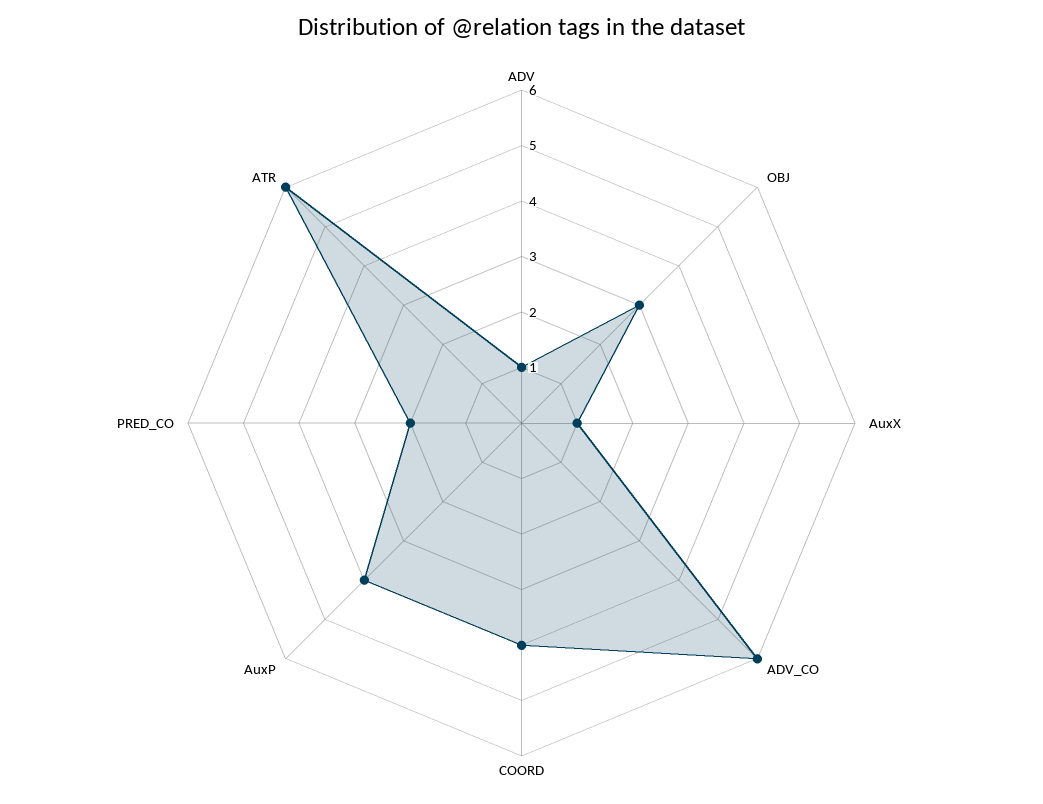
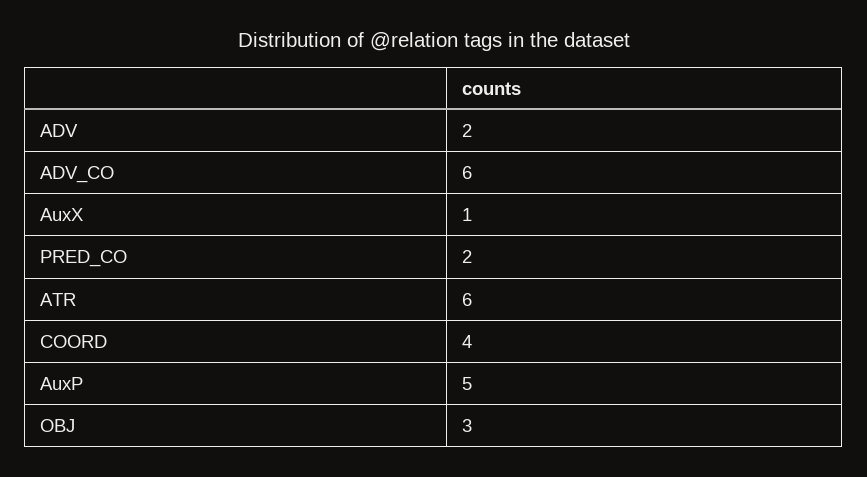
  {
-   "ADV": 1,
+   "ADV": 2,
    "OBJ": 3,
    "AuxX": 1,
    "ADV_CO": 6,
    "COORD": 4,
-   "AuxP": 4,
+   "AuxP": 5,
    "PRED_CO": 2,
    "ATR": 6
  }

